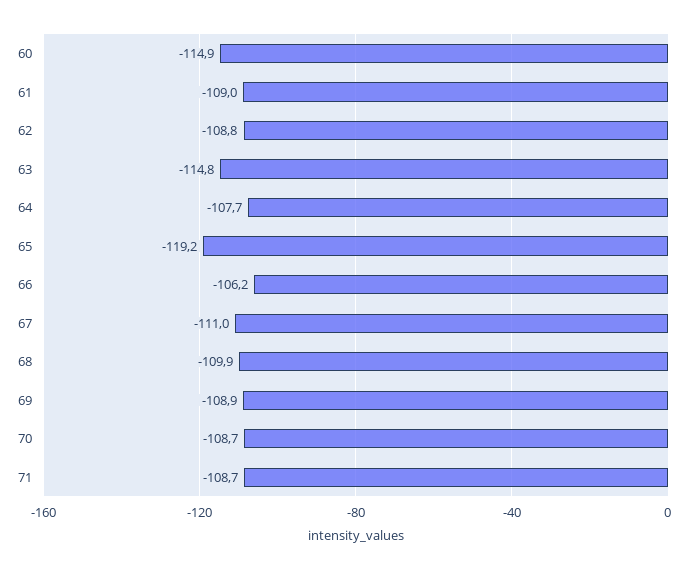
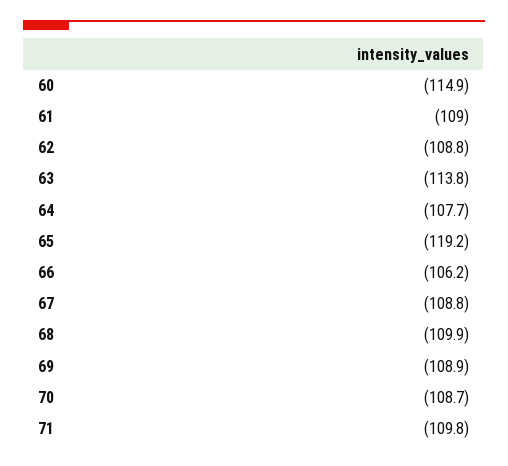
  {
    "60": -114.9,
    "61": -109,
    "62": -108.8,
-   "63": -114.8,
+   "63": -113.8,
    "64": -107.7,
    "65": -119.2,
    "66": -106.2,
-   "67": -111,
+   "67": -108.8,
    "68": -109.9,
    "69": -108.9,
    "70": -108.7,
-   "71": -108.7
+   "71": -109.8
  }

